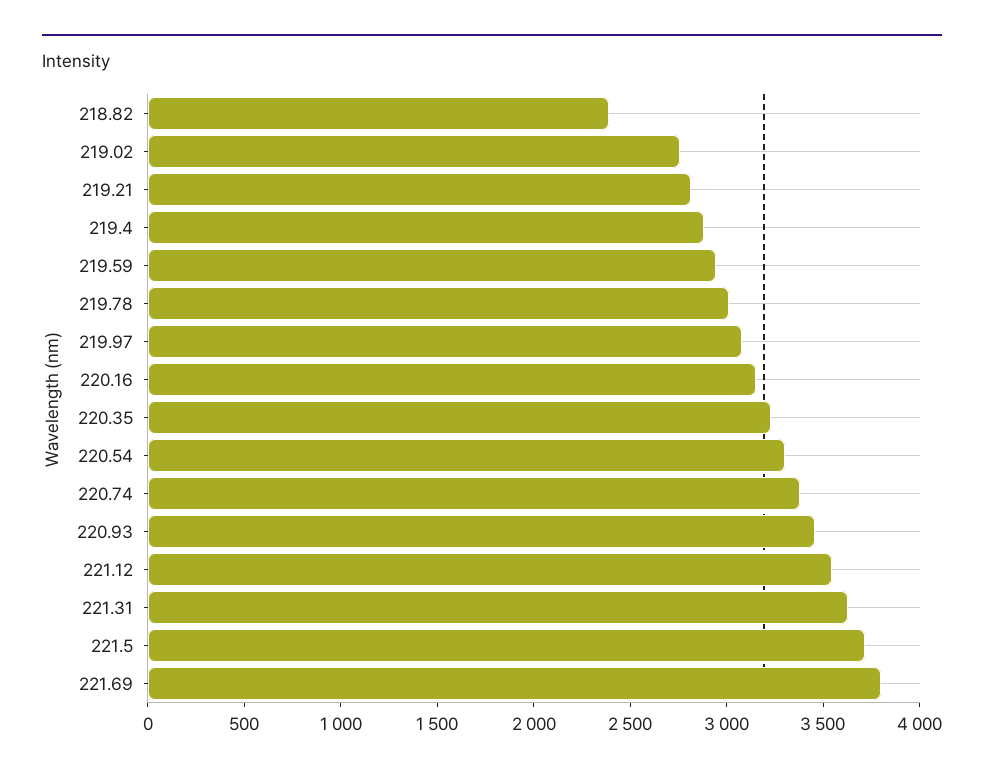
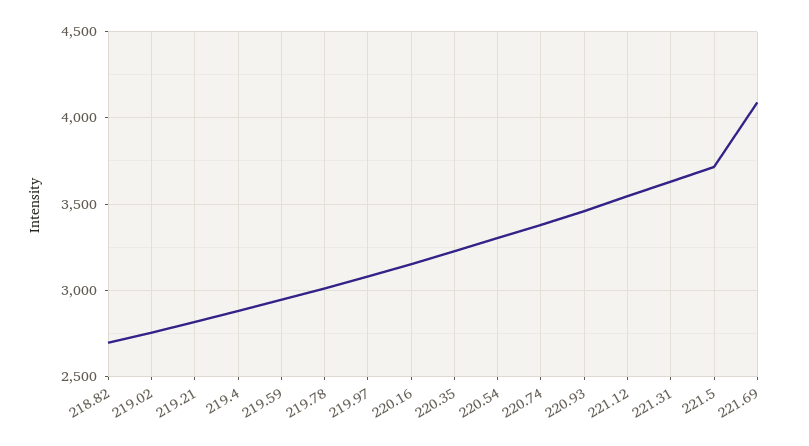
  {
-   "218.82": 2400,
+   "218.82": 2700,
    "219.02": 2750,
    "219.21": 2800,
    "219.4": 2900,
    "219.59": 2950,
    "219.78": 3000,
    "219.97": 3100,
    "220.16": 3150,
    "220.35": 3250,
    "220.54": 3300,
    "220.74": 3400,
    "220.93": 3450,
    "221.12": 3550,
    "221.31": 3650,
    "221.5": 3700,
-   "221.69": 3800
+   "221.69": 4100
  }

